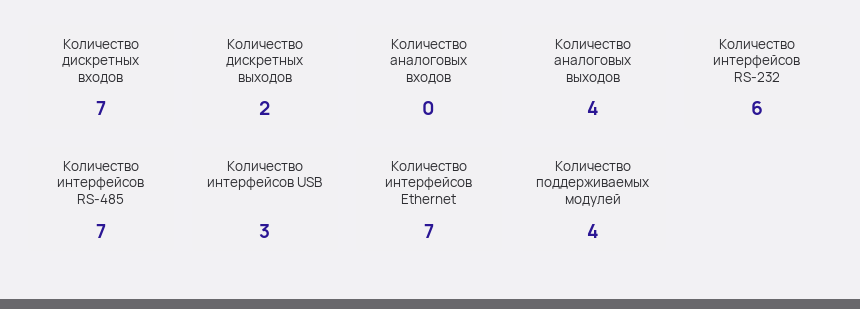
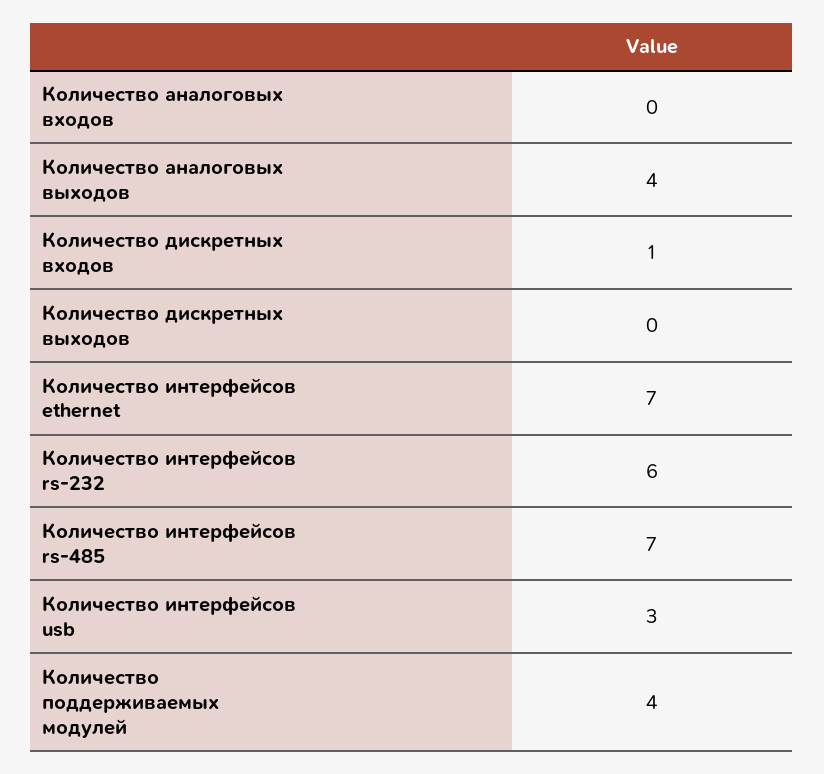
  {
-   "Количество дискретных входов": 7,
+   "Количество дискретных входов": 1,
-   "Количество дискретных выходов": 2,
+   "Количество дискретных выходов": 0,
    "Количество аналоговых входов": 0,
    "Количество аналоговых выходов": 4,
    "Количество интерфейсов RS-232": 6,
    "Количество интерфейсов RS-485": 7,
    "Количество интерфейсов USB": 3,
    "Количество интерфейсов Ethernet": 7,
    "Количество поддерживаемых модулей": 4
  }

